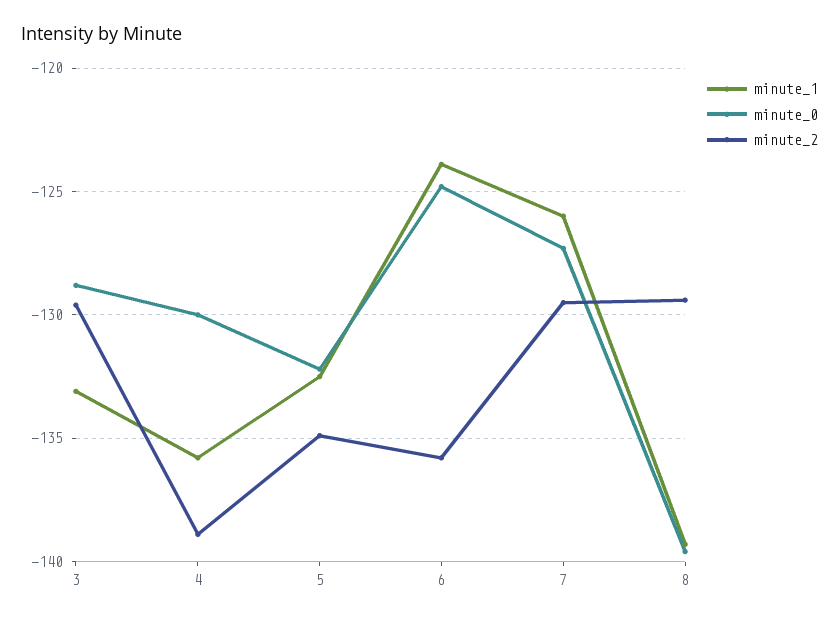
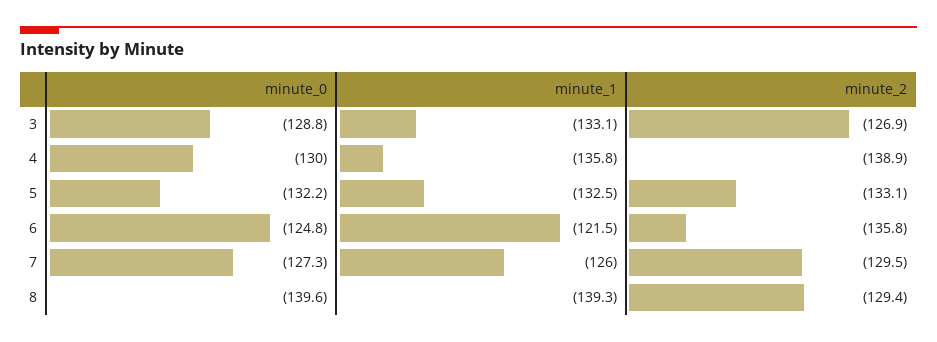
  {
    "minute_1": {
      "3": -133.1,
      "4": -135.8,
      "5": -132.5,
-     "6": -124,
+     "6": -121.5,
      "7": -126,
      "8": -139.3
    },
    "minute_0": {
      "3": -128.8,
      "4": -130,
      "5": -132.2,
      "6": -124.8,
      "7": -127.3,
      "8": -139.6
    },
    "minute_2": {
-     "3": -129.5,
+     "3": -126.9,
      "4": -138.9,
-     "5": -135,
+     "5": -133.1,
      "6": -135.8,
      "7": -129.5,
      "8": -129.4
    }
  }

